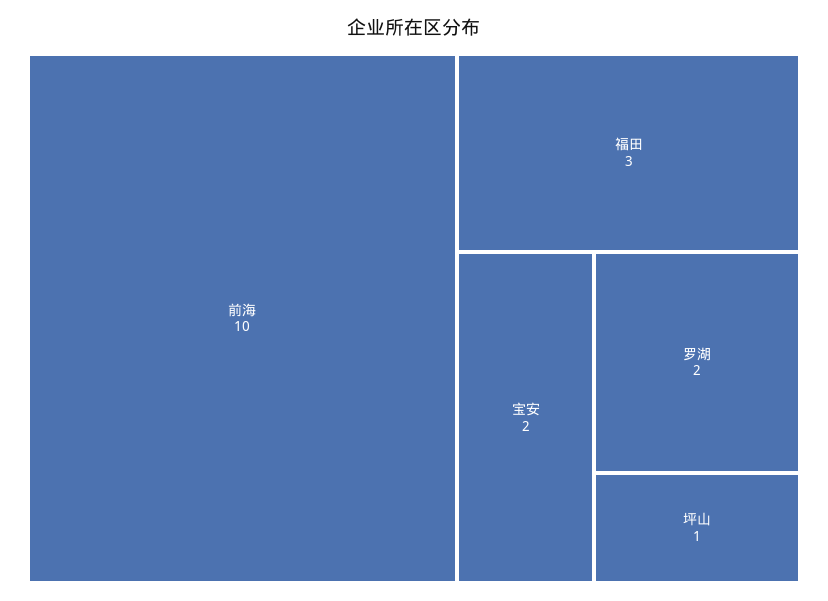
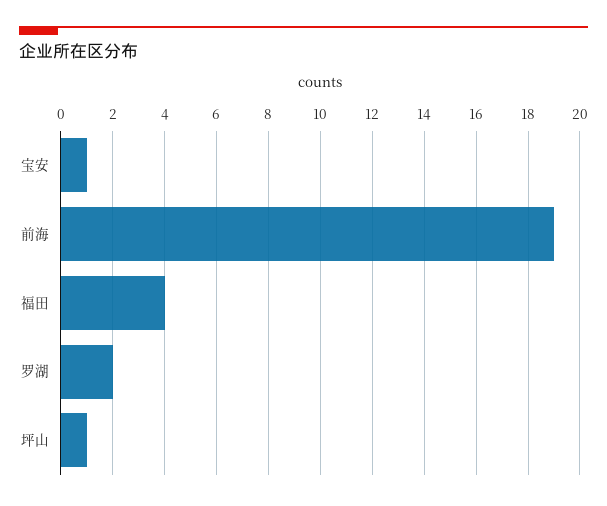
  {
-   "前海": 10,
+   "前海": 19,
-   "福田": 3,
+   "福田": 4,
-   "宝安": 2,
+   "宝安": 1,
    "罗湖": 2,
    "坪山": 1
  }

